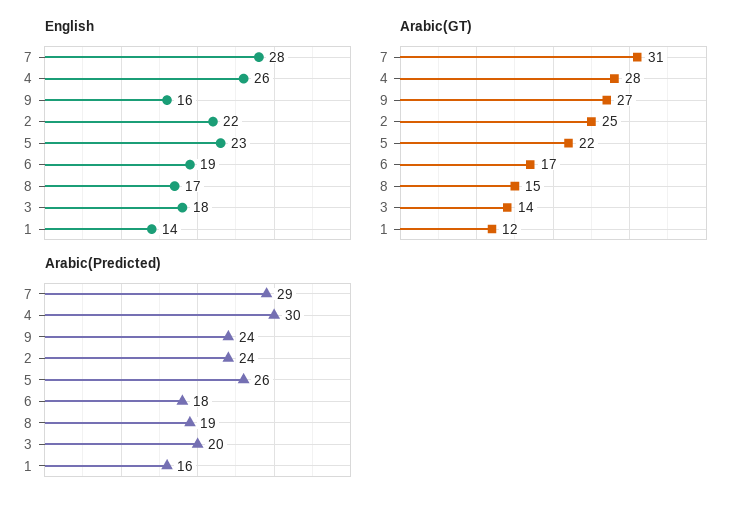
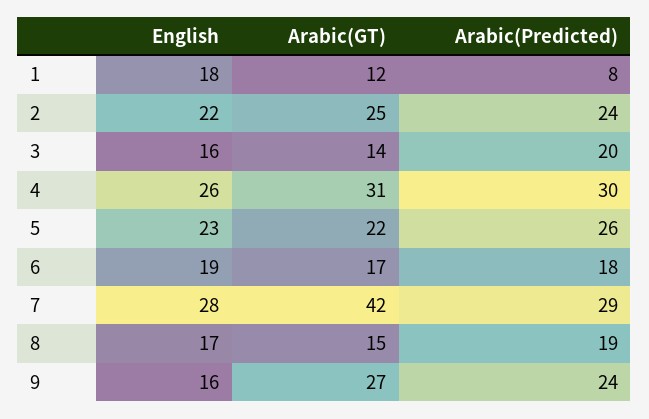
  {
    "English": {
      "7": 28,
      "4": 26,
      "9": 16,
      "2": 22,
      "5": 23,
      "6": 19,
      "8": 17,
-     "3": 18,
+     "3": 16,
-     "1": 14
+     "1": 18
    },
    "Arabic(GT)": {
-     "7": 31,
+     "7": 42,
-     "4": 28,
+     "4": 31,
      "9": 27,
      "2": 25,
      "5": 22,
      "6": 17,
      "8": 15,
      "3": 14,
      "1": 12
    },
    "Arabic(Predicted)": {
      "7": 29,
      "4": 30,
      "9": 24,
      "2": 24,
      "5": 26,
      "6": 18,
      "8": 19,
      "3": 20,
-     "1": 16
+     "1": 8
    }
  }

